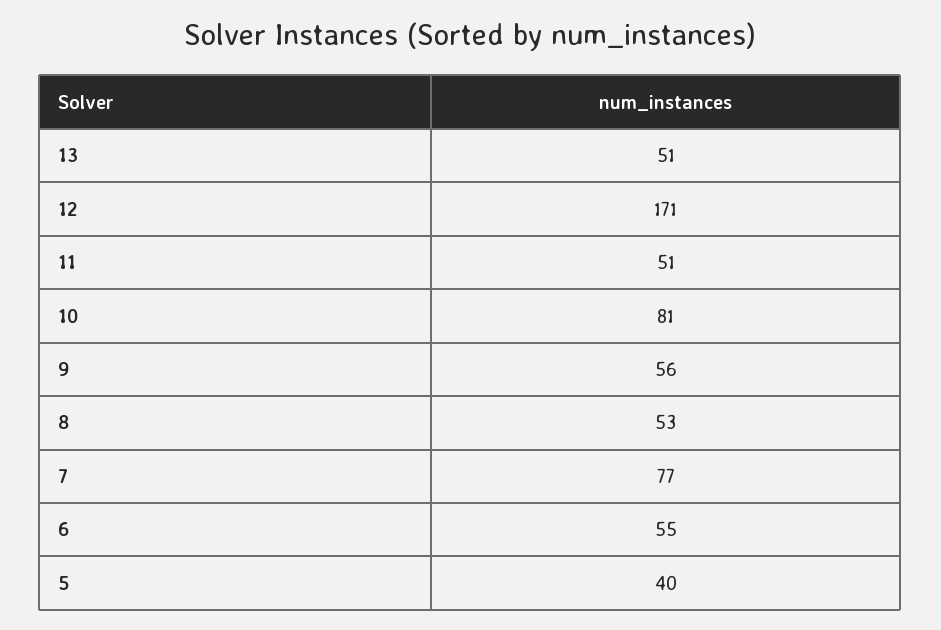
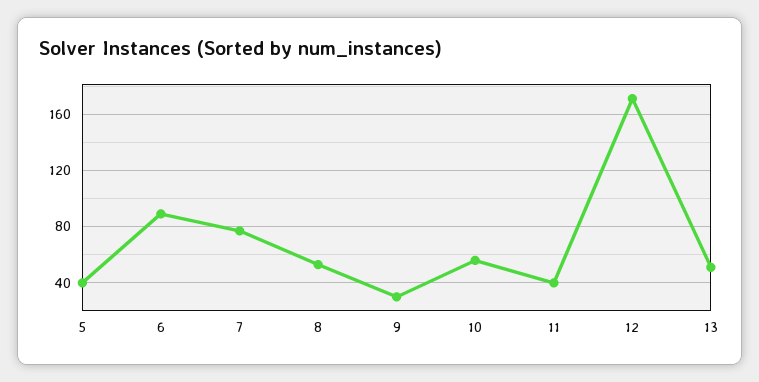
  {
    "13": 51,
    "12": 171,
-   "11": 51,
+   "11": 40,
-   "10": 81,
+   "10": 55,
-   "9": 56,
+   "9": 30,
    "8": 53,
    "7": 77,
-   "6": 55,
+   "6": 90,
    "5": 40
  }

